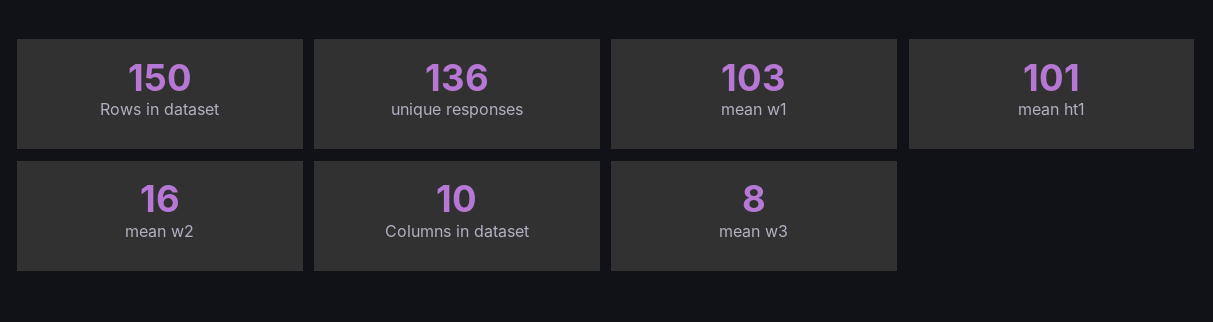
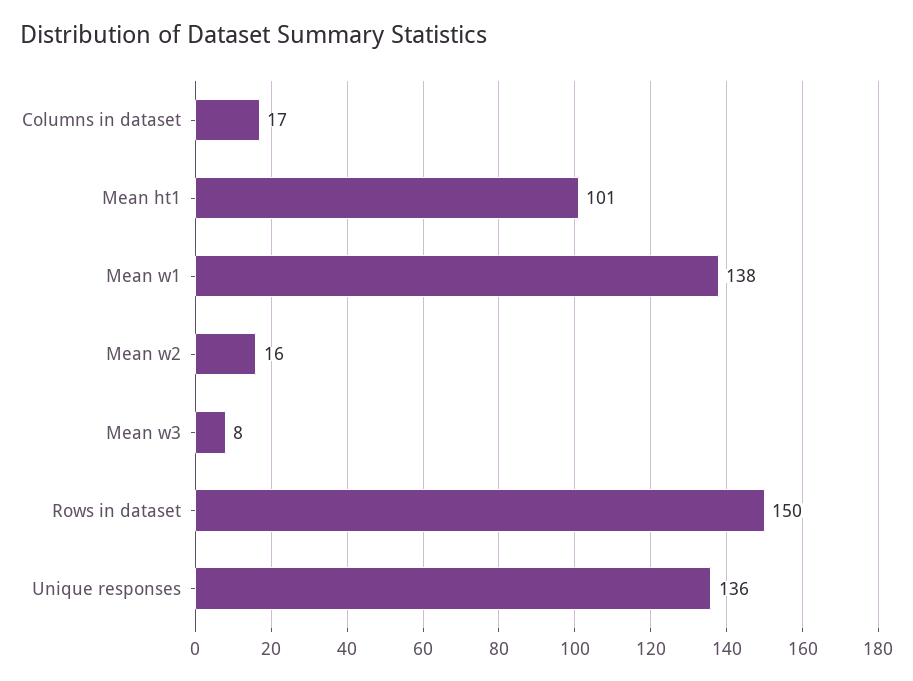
  {
    "Rows in dataset": 150,
    "unique responses": 136,
-   "mean w1": 103,
+   "mean w1": 138,
    "mean ht1": 101,
    "mean w2": 16,
-   "Columns in dataset": 10,
+   "Columns in dataset": 17,
    "mean w3": 8
  }

